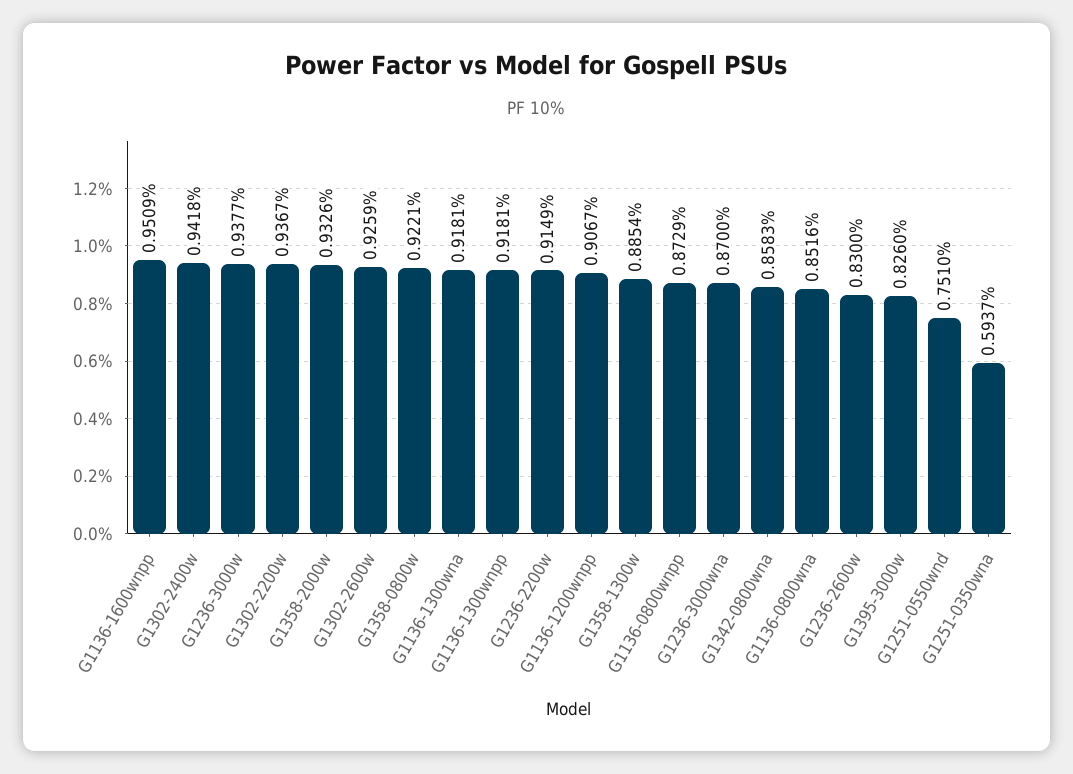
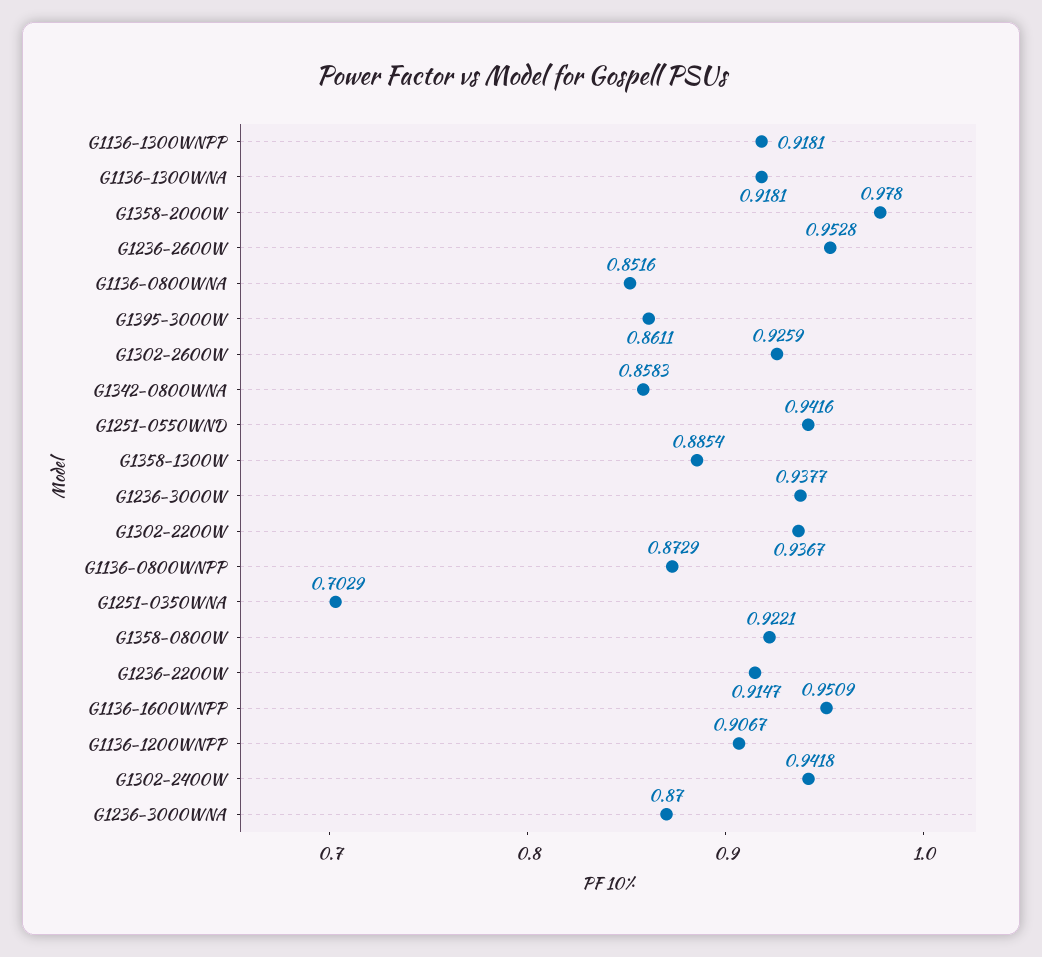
  {
    "G1136-1600wnpp": 0.9509,
    "G1302-2400w": 0.9418,
    "G1236-3000w": 0.9377,
    "G1302-2200w": 0.9367,
-   "G1358-2000w": 0.9326,
+   "G1358-2000w": 0.978,
    "G1302-2600w": 0.9259,
    "G1358-0800w": 0.9221,
    "G1136-1300wna": 0.9181,
    "G1136-1300wnpp": 0.9181,
-   "G1236-2200w": 0.9149,
+   "G1236-2200w": 0.9147,
    "G1136-1200wnpp": 0.9067,
    "G1358-1300w": 0.8854,
    "G1136-0800wnpp": 0.8729,
    "G1236-3000wna": 0.87,
    "G1342-0800wna": 0.8583,
    "G1136-0800wna": 0.8516,
-   "G1236-2600w": 0.83,
+   "G1236-2600w": 0.9528,
-   "G1395-3000w": 0.826,
+   "G1395-3000w": 0.8611,
-   "G1251-0550wnd": 0.751,
+   "G1251-0550wnd": 0.9416,
-   "G1251-0350wna": 0.5937
+   "G1251-0350wna": 0.7029
  }

